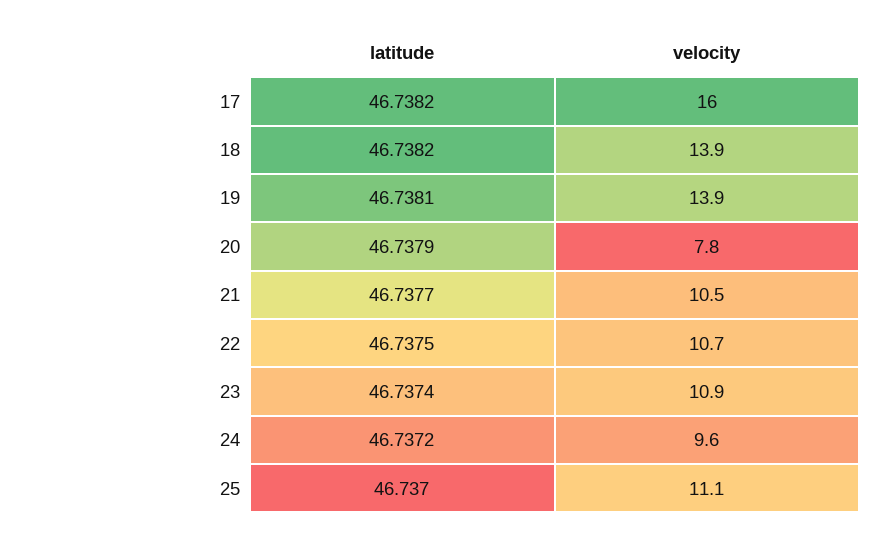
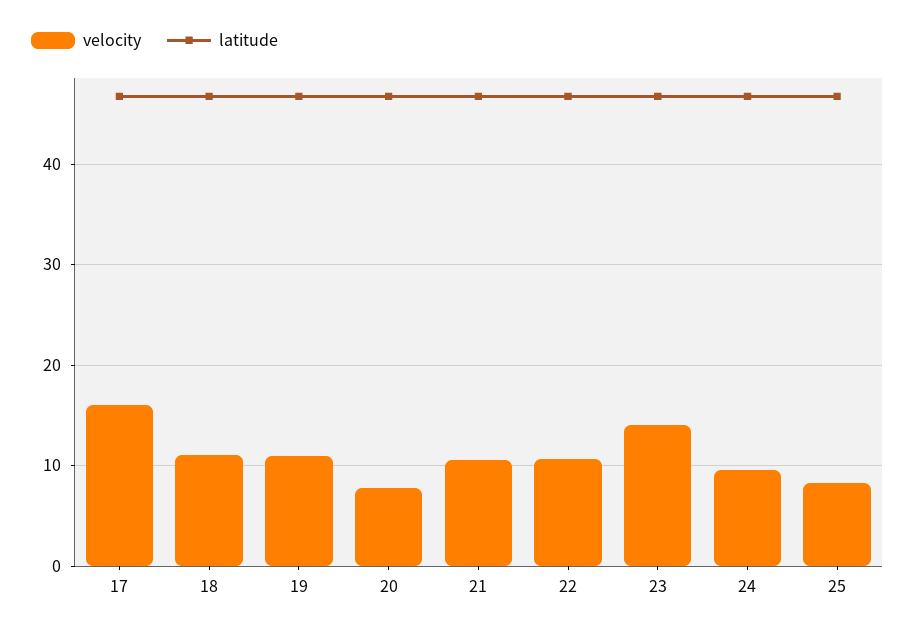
  {
    "latitude": {
      "17": 46.7382,
      "18": 46.7382,
      "19": 46.7381,
      "20": 46.7379,
      "21": 46.7377,
      "22": 46.7375,
      "23": 46.7374,
      "24": 46.7372,
      "25": 46.737
    },
    "velocity": {
      "17": 16,
-     "18": 13.9,
+     "18": 11,
-     "19": 13.9,
+     "19": 11,
      "20": 7.8,
      "21": 10.5,
      "22": 10.7,
-     "23": 10.9,
+     "23": 14,
      "24": 9.6,
-     "25": 11.1
+     "25": 8
    }
  }

